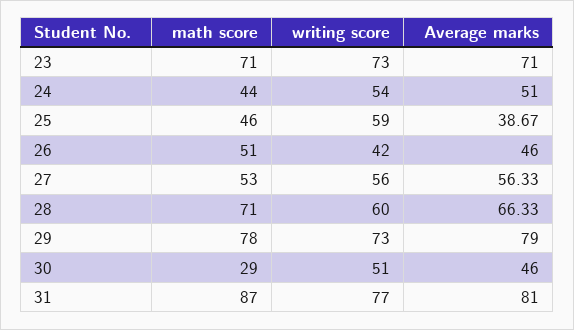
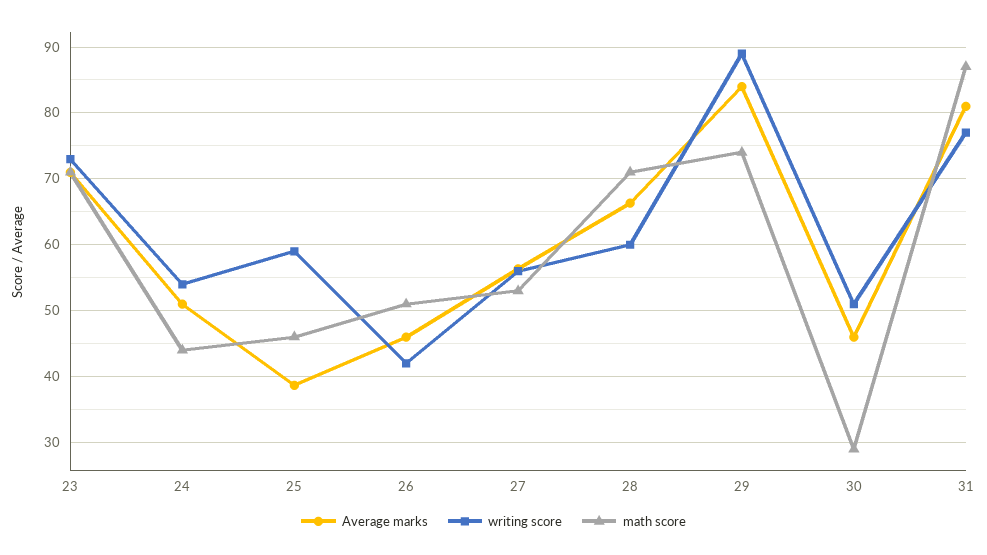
  {
    "math score": {
      "23": 71,
      "24": 44,
      "25": 46,
      "26": 51,
      "27": 53,
      "28": 71,
-     "29": 78,
+     "29": 74,
      "30": 29,
      "31": 87
    },
    "writing score": {
      "23": 73,
      "24": 54,
      "25": 59,
      "26": 42,
      "27": 56,
      "28": 60,
-     "29": 73,
+     "29": 89,
      "30": 51,
      "31": 77
    },
    "Average marks": {
      "23": 71,
      "24": 51,
      "25": 38.67,
      "26": 46,
      "27": 56.33,
      "28": 66.33,
-     "29": 79,
+     "29": 84,
      "30": 46,
      "31": 81
    }
  }

